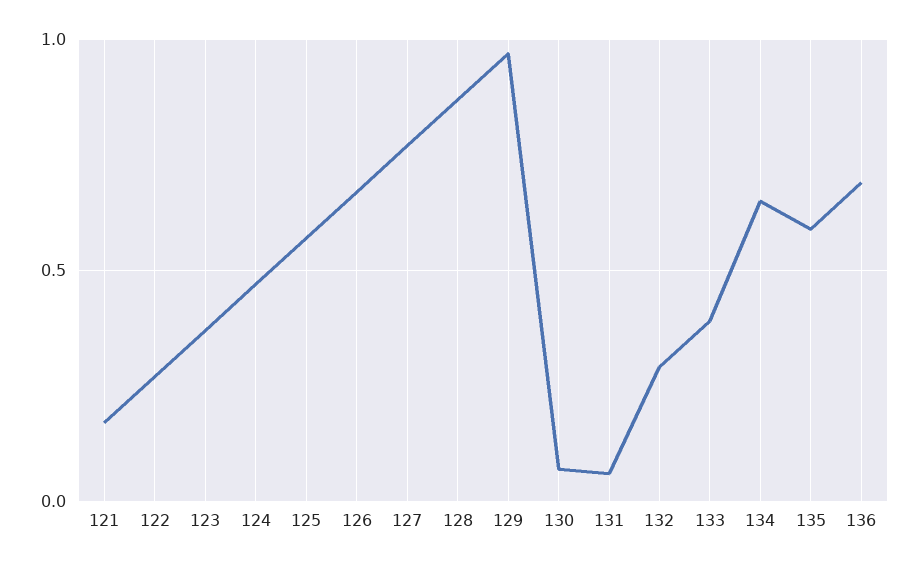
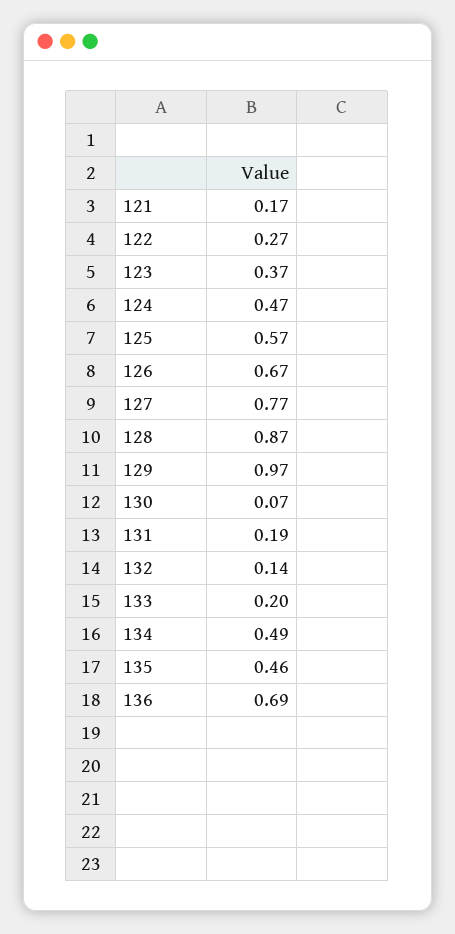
  {
    "121": 0.17,
    "122": 0.27,
    "123": 0.37,
    "124": 0.47,
    "125": 0.57,
    "126": 0.67,
    "127": 0.77,
    "128": 0.87,
    "129": 0.97,
    "130": 0.07,
-   "131": 0.05,
+   "131": 0.19,
-   "132": 0.3,
+   "132": 0.14,
-   "133": 0.4,
+   "133": 0.2,
-   "134": 0.65,
+   "134": 0.49,
-   "135": 0.6,
+   "135": 0.46,
    "136": 0.69
  }

